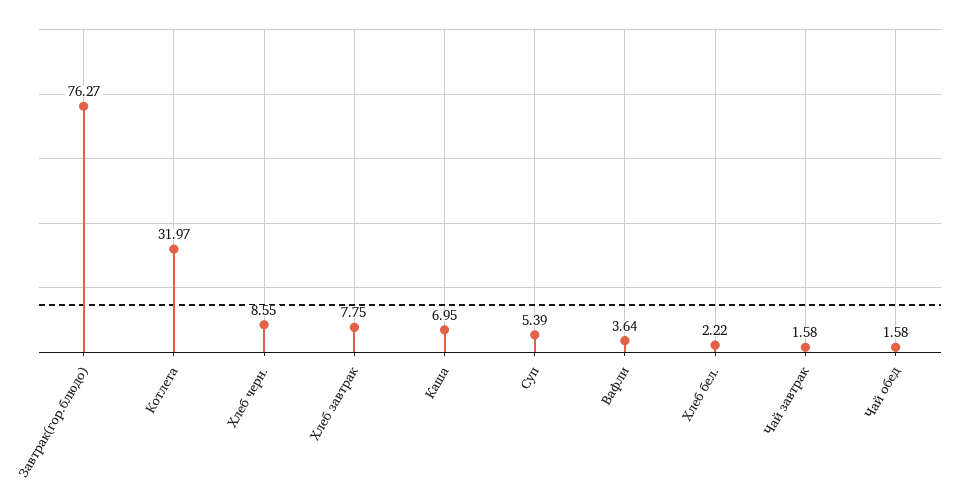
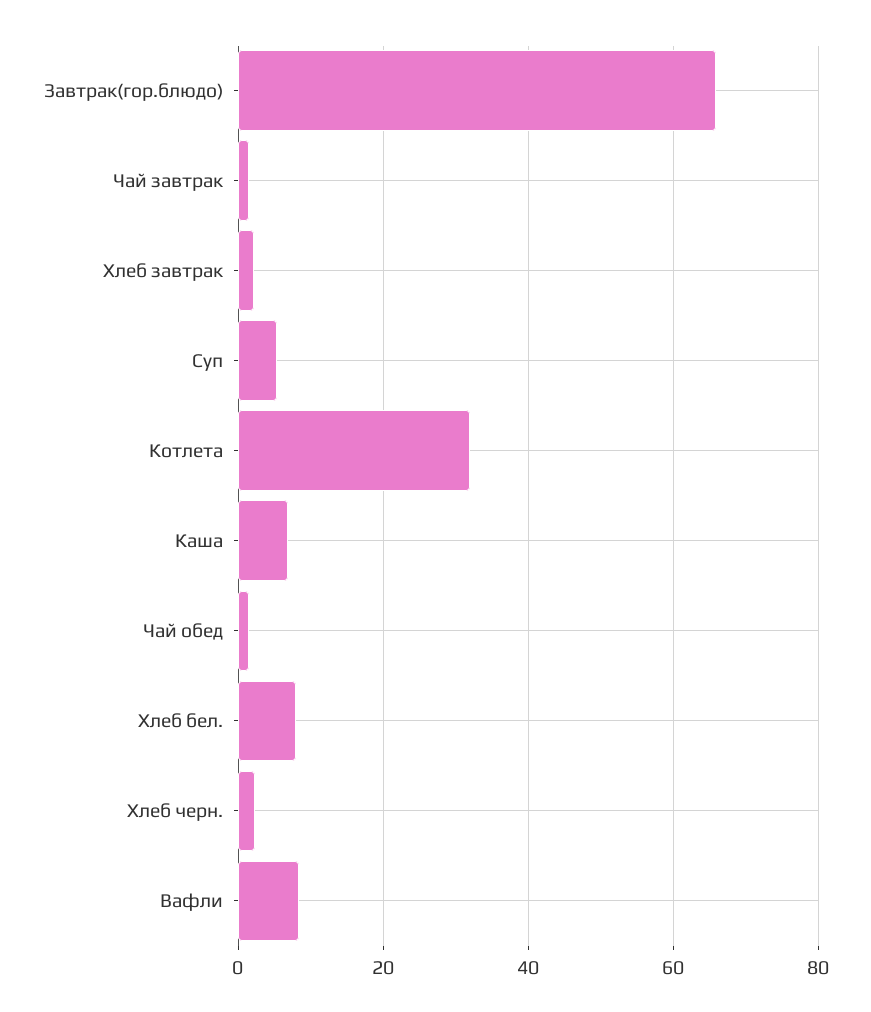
  {
-   "Завтрак(гор.блюдо)": 76.27,
+   "Завтрак(гор.блюдо)": 66,
    "Котлета": 31.97,
-   "Хлеб черн.": 8.55,
+   "Хлеб черн.": 2,
-   "Хлеб завтрак": 7.75,
+   "Хлеб завтрак": 2,
    "Каша": 6.95,
    "Суп": 5.39,
-   "Вафли": 3.64,
+   "Вафли": 8,
-   "Хлеб бел.": 2.22,
+   "Хлеб бел.": 8,
    "Чай завтрак": 1.58,
    "Чай обед": 1.58
  }

